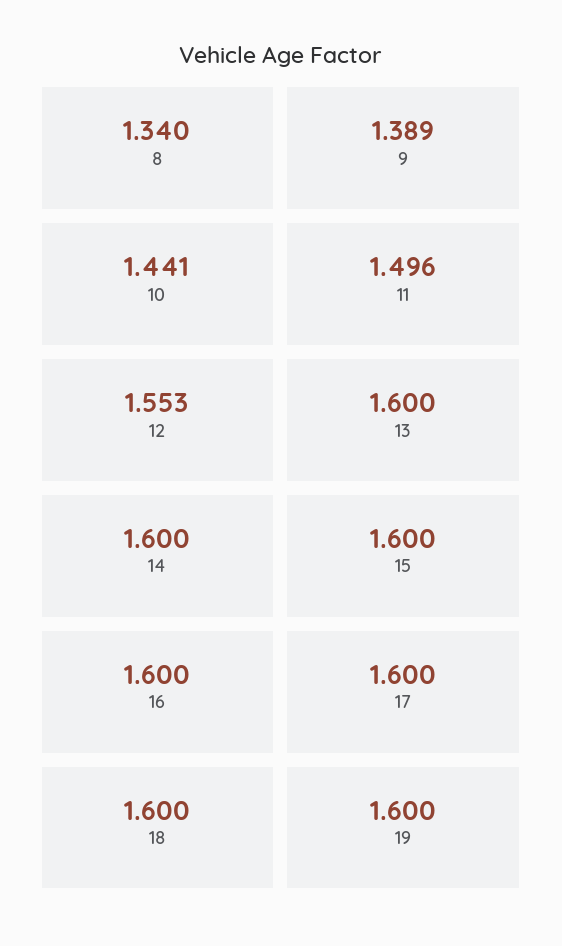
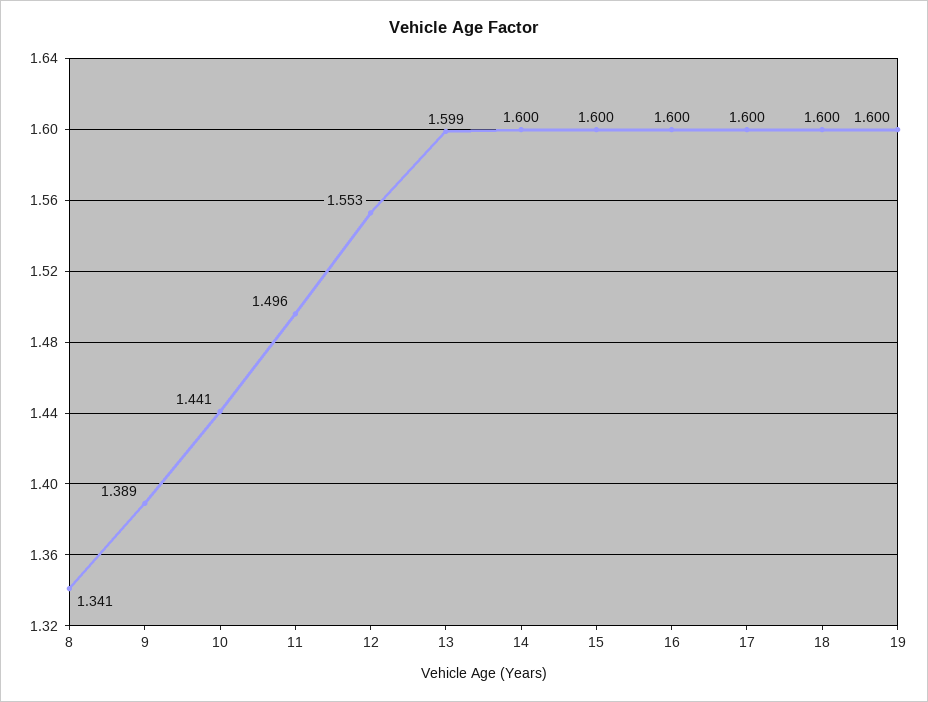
  {
-   "8": 1.34,
+   "8": 1.341,
    "9": 1.389,
    "10": 1.441,
    "11": 1.496,
    "12": 1.553,
-   "13": 1.6,
+   "13": 1.599,
    "14": 1.6,
    "15": 1.6,
    "16": 1.6,
    "17": 1.6,
    "18": 1.6,
    "19": 1.6
  }

